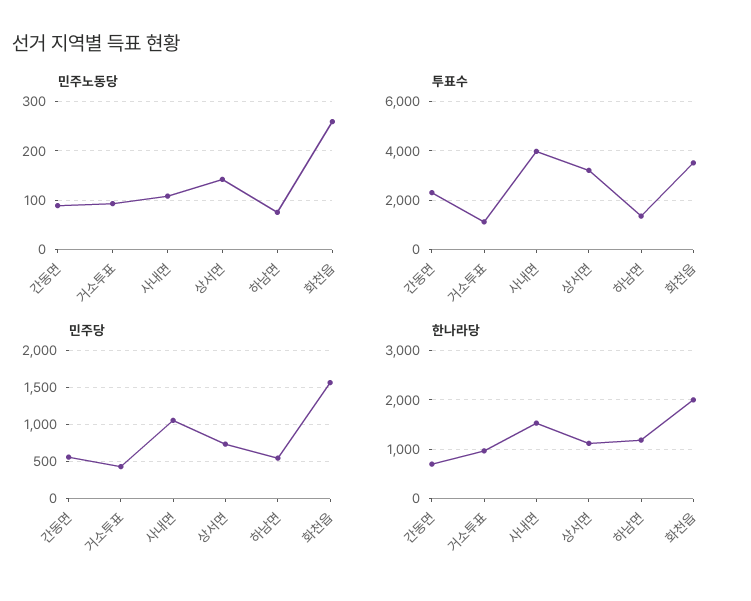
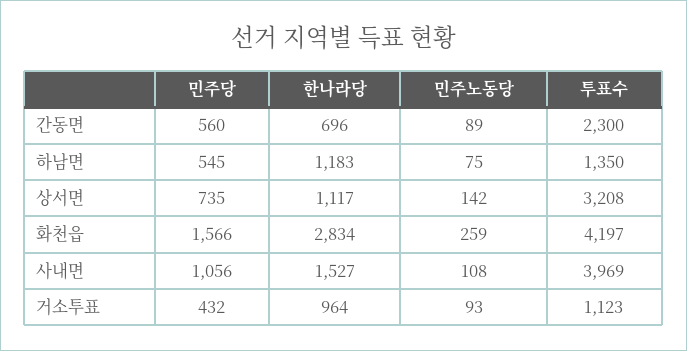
  {
    "민주노동당": {
      "간동면": 89,
      "거소투표": 93,
      "사내면": 108,
      "상서면": 142,
      "하남면": 75,
      "화천읍": 259
    },
    "투표수": {
      "간동면": 2300,
      "거소투표": 1123,
      "사내면": 3969,
      "상서면": 3208,
      "하남면": 1350,
-     "화천읍": 3500
+     "화천읍": 4197
    },
    "민주당": {
      "간동면": 560,
      "거소투표": 432,
      "사내면": 1056,
      "상서면": 735,
      "하남면": 545,
      "화천읍": 1566
    },
    "한나라당": {
      "간동면": 696,
      "거소투표": 964,
      "사내면": 1527,
      "상서면": 1117,
      "하남면": 1183,
-     "화천읍": 2000
+     "화천읍": 2834
    }
  }

